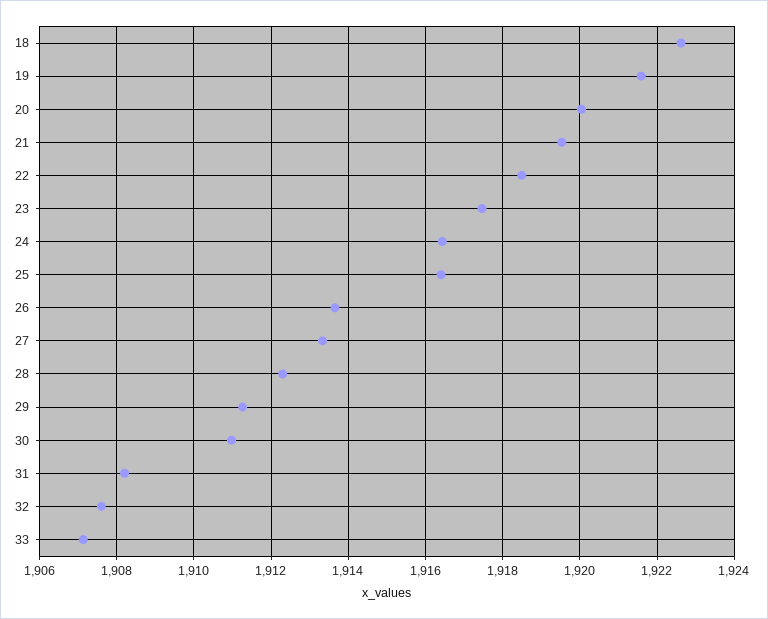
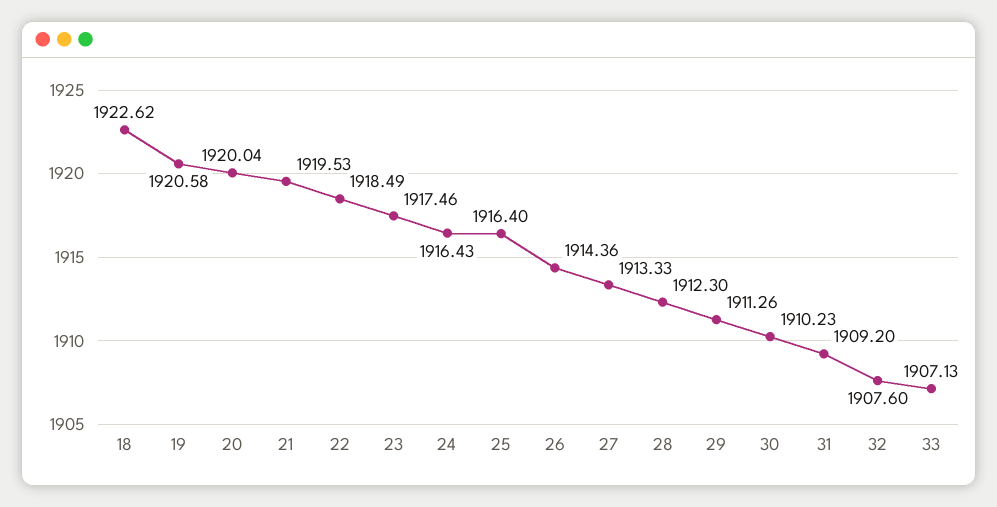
  {
    "18": 1922.62,
-   "19": 1921.6,
+   "19": 1920.58,
    "20": 1920.04,
    "21": 1919.53,
    "22": 1918.49,
    "23": 1917.46,
    "24": 1916.43,
    "25": 1916.4,
-   "26": 1913.6,
+   "26": 1914.36,
    "27": 1913.33,
    "28": 1912.3,
    "29": 1911.26,
-   "30": 1911,
+   "30": 1910.23,
-   "31": 1908.2,
+   "31": 1909.2,
    "32": 1907.6,
    "33": 1907.13
  }

